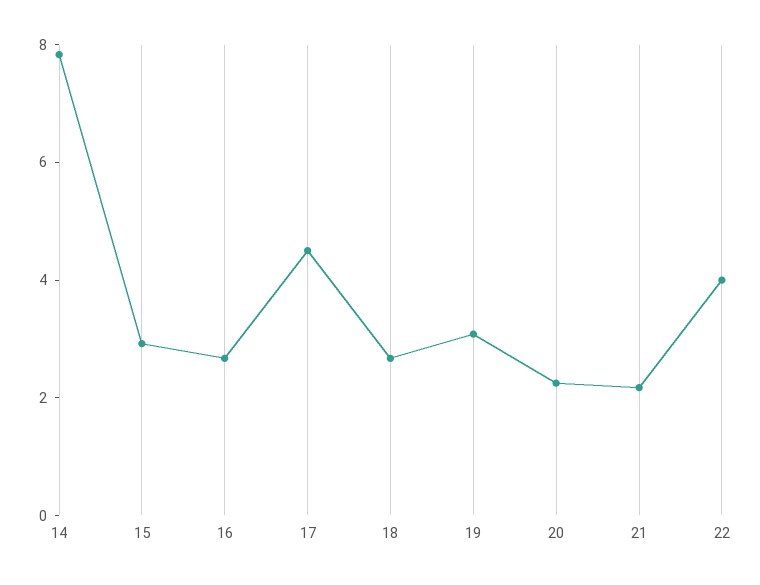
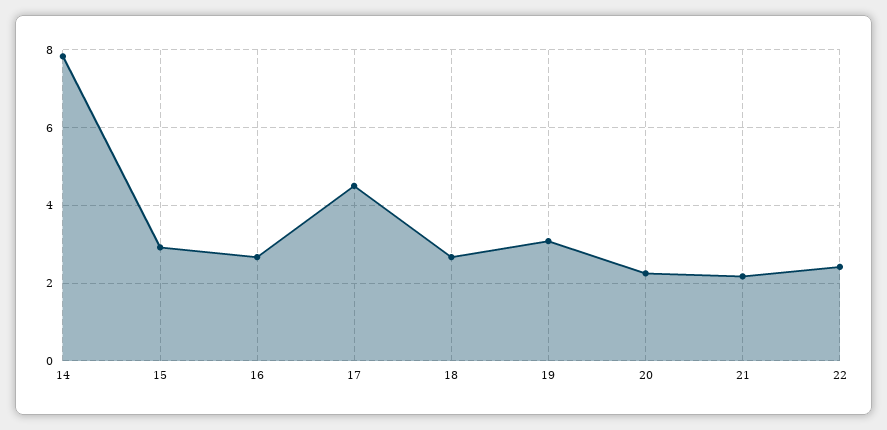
  {
    "14": 7.8,
    "15": 3,
    "16": 2.6,
    "17": 4.6,
    "18": 2.6,
    "19": 3,
    "20": 2.2,
    "21": 2.2,
-   "22": 4
+   "22": 2.4
  }

